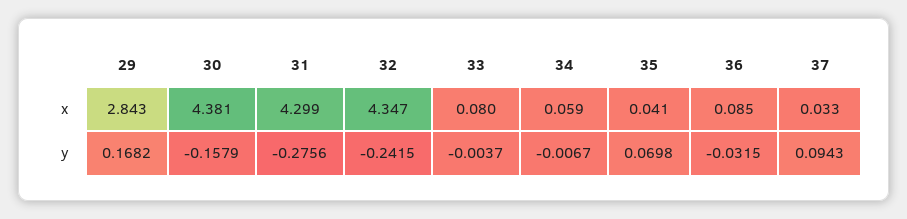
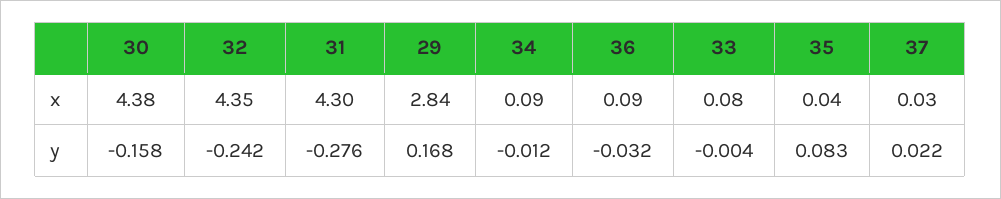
  {
    "29": {
      "x": 2.843,
      "y": 0.1682
    },
    "30": {
      "x": 4.381,
      "y": -0.1579
    },
    "31": {
      "x": 4.299,
      "y": -0.2756
    },
    "32": {
      "x": 4.347,
      "y": -0.2415
    },
    "33": {
      "x": 0.08,
      "y": -0.0037
    },
    "34": {
-     "x": 0.059,
+     "x": 0.09,
-     "y": -0.0067
+     "y": -0.012
    },
    "35": {
      "x": 0.041,
-     "y": 0.0698
+     "y": 0.083
    },
    "36": {
      "x": 0.085,
      "y": -0.0315
    },
    "37": {
      "x": 0.033,
-     "y": 0.0943
+     "y": 0.022
    }
  }

